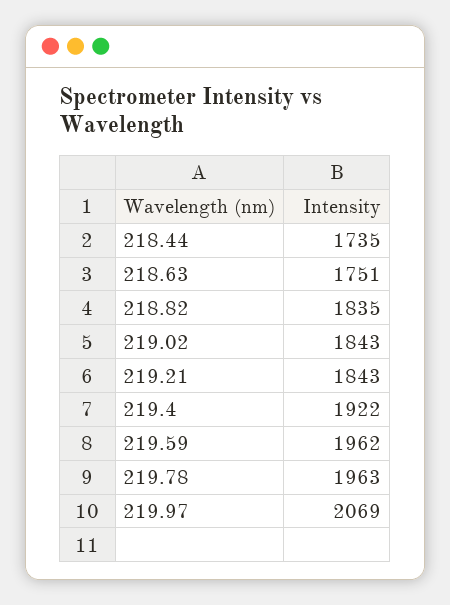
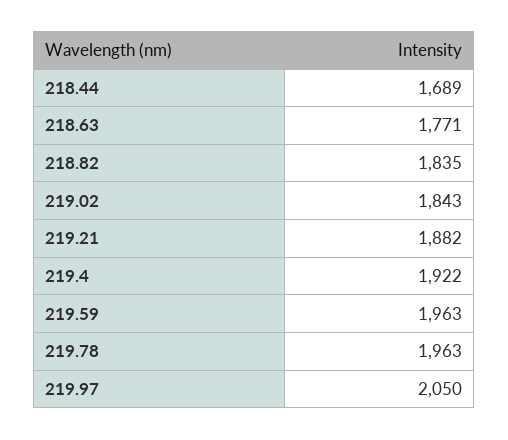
  {
-   "218.44": 1735,
+   "218.44": 1689,
-   "218.63": 1751,
+   "218.63": 1771,
    "218.82": 1835,
    "219.02": 1843,
-   "219.21": 1843,
+   "219.21": 1882,
    "219.4": 1922,
-   "219.59": 1962,
+   "219.59": 1963,
    "219.78": 1963,
-   "219.97": 2069
+   "219.97": 2050
  }

